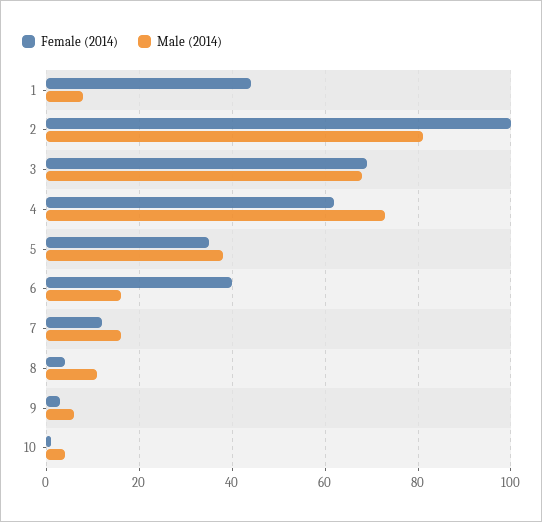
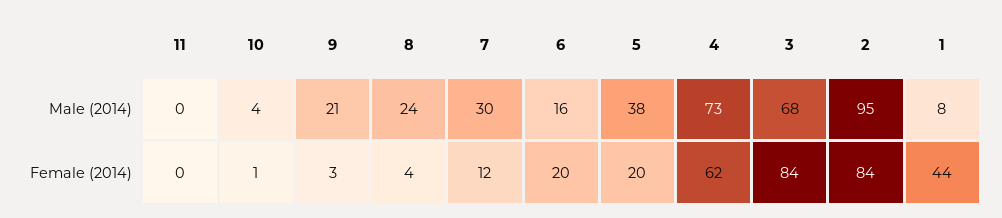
  {
    "Female (2014)": {
      "1": 44,
-     "2": 100,
+     "2": 84,
-     "3": 70,
+     "3": 84,
      "4": 62,
-     "5": 35,
+     "5": 20,
-     "6": 40,
+     "6": 20,
      "7": 12,
      "8": 4,
      "9": 3,
-     "10": 1
+     "10": 1,
+     "11": 0
    },
    "Male (2014)": {
      "1": 8,
-     "2": 80,
+     "2": 95,
      "3": 68,
      "4": 73,
      "5": 38,
      "6": 16,
-     "7": 15,
+     "7": 30,
-     "8": 10,
+     "8": 24,
-     "9": 5,
+     "9": 21,
-     "10": 4
+     "10": 4,
+     "11": 0
    }
  }

